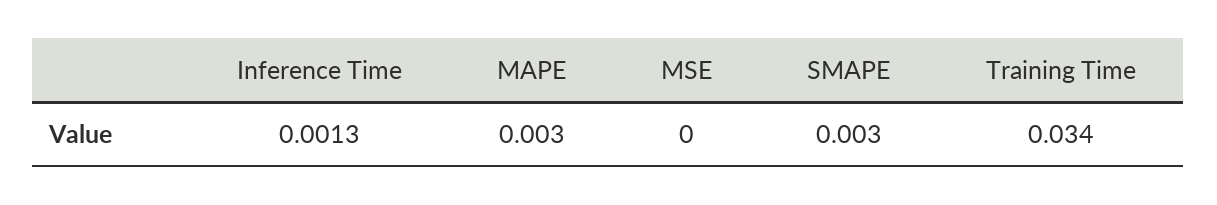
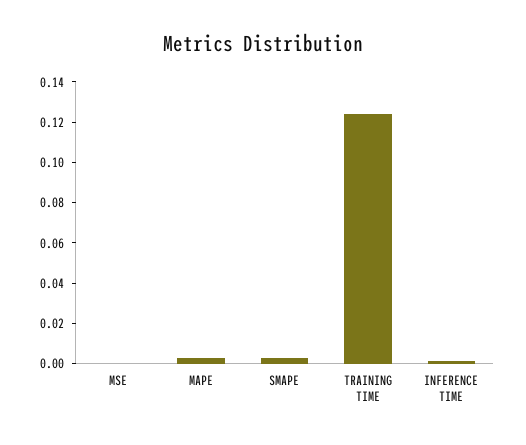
  {
    "Inference Time": 0.0013,
    "MAPE": 0.003,
    "MSE": 0,
    "SMAPE": 0.003,
-   "Training Time": 0.034
+   "Training Time": 0.125
  }

